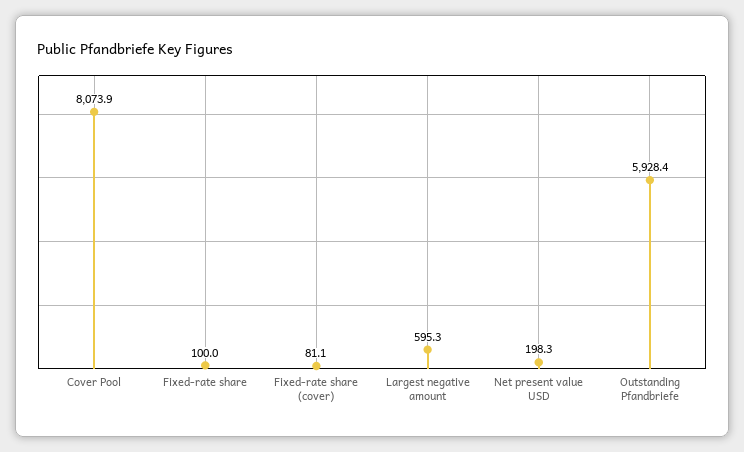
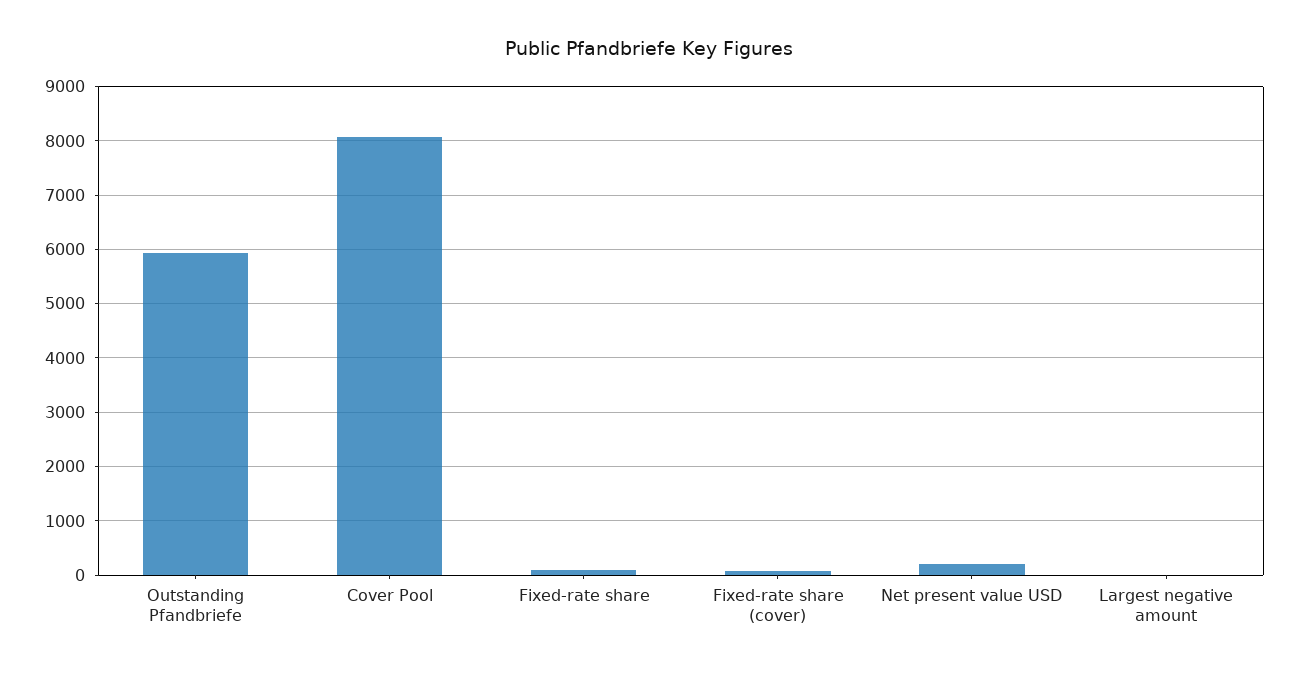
  {
    "Cover Pool": 8073.9,
    "Fixed-rate share": 100,
    "Fixed-rate share (cover)": 81.1,
-   "Largest negative amount": 595.3,
+   "Largest negative amount": 0,
    "Net present value USD": 198.3,
    "Outstanding Pfandbriefe": 5928.4
  }

